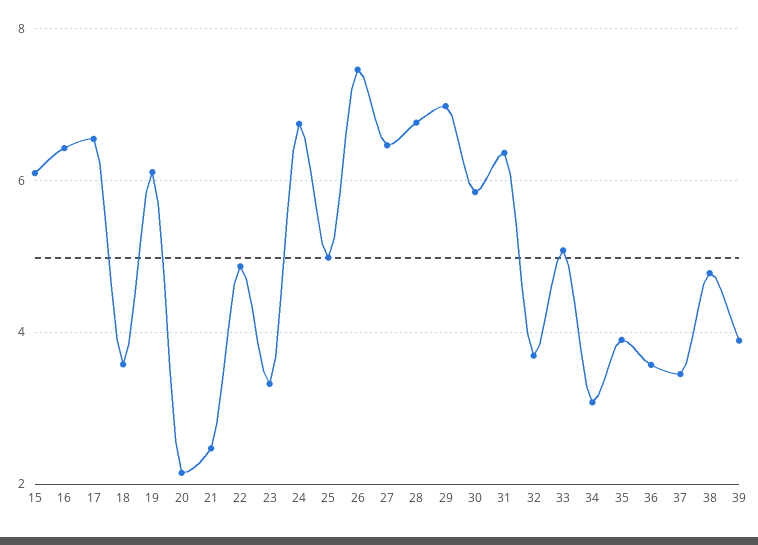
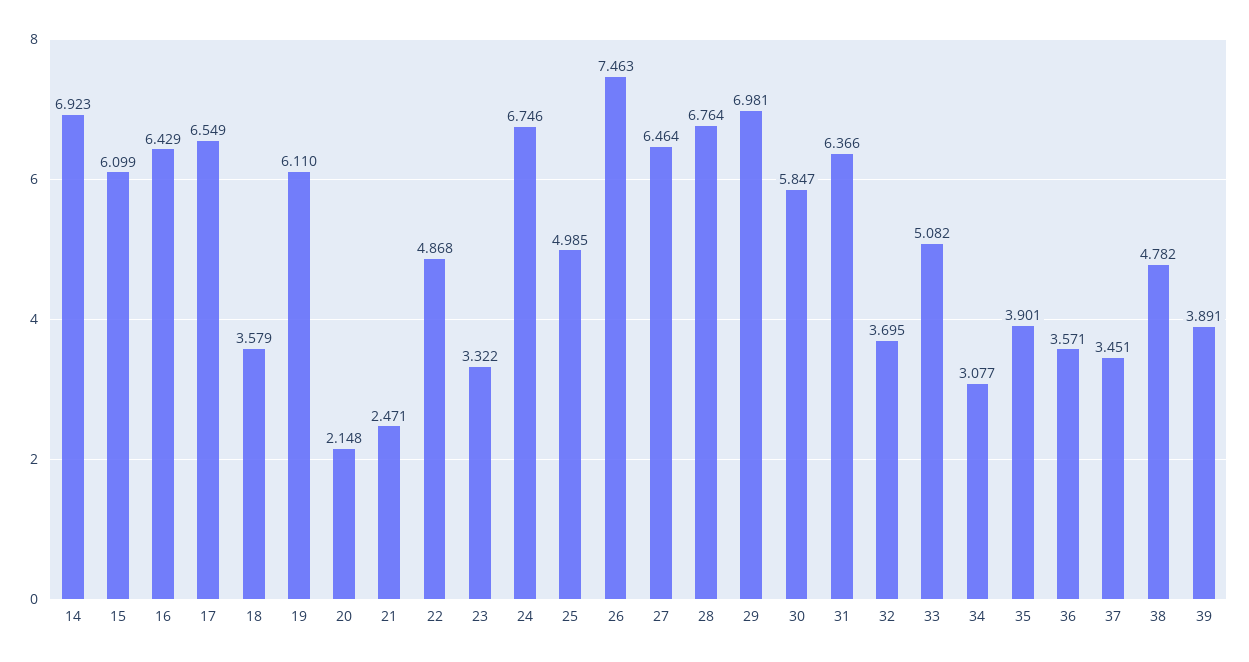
  {
    "15": 6.099,
    "16": 6.429,
    "17": 6.549,
    "18": 3.579,
    "19": 6.11,
    "20": 2.148,
    "21": 2.471,
    "22": 4.868,
    "23": 3.322,
    "24": 6.746,
    "25": 4.985,
    "26": 7.463,
    "27": 6.464,
    "28": 6.764,
    "29": 6.981,
    "30": 5.847,
    "31": 6.366,
    "32": 3.695,
    "33": 5.082,
    "34": 3.077,
    "35": 3.901,
    "36": 3.571,
    "37": 3.451,
    "38": 4.782,
-   "39": 3.891
+   "39": 3.891,
+   "14": 6.923
  }

